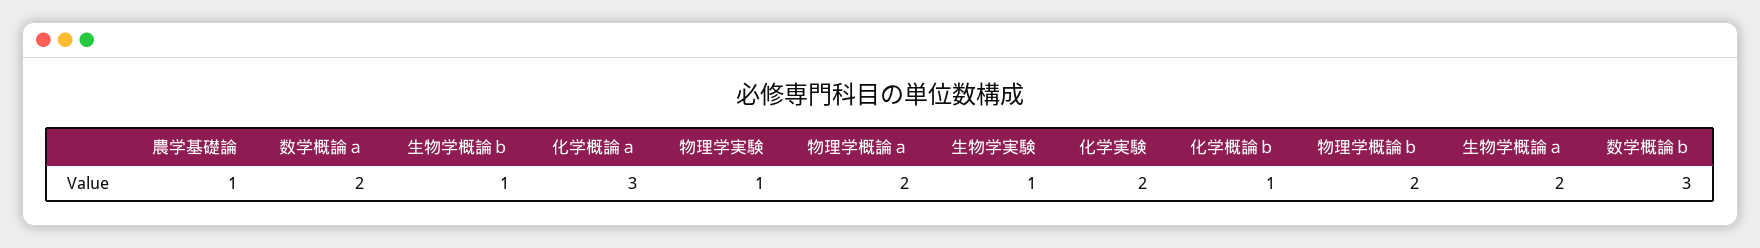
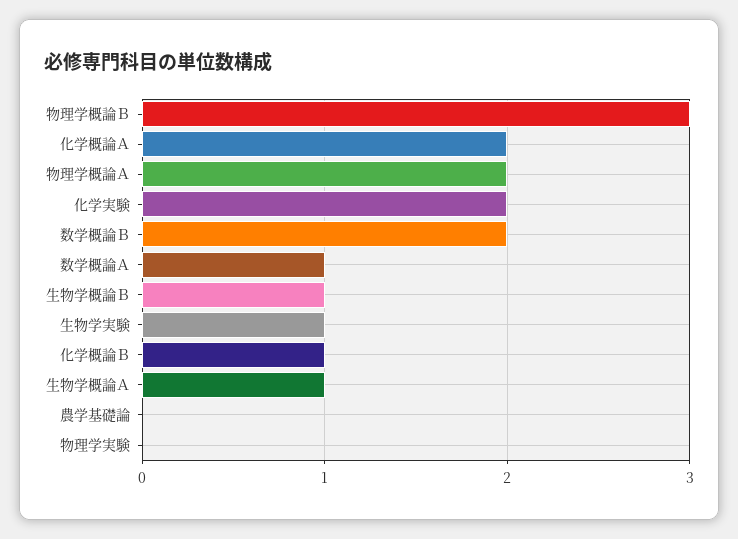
  {
-   "農学基礎論": 1,
+   "農学基礎論": 0,
-   "数学概論ａ": 2,
+   "数学概論ａ": 1,
    "生物学概論ｂ": 1,
-   "化学概論ａ": 3,
+   "化学概論ａ": 2,
-   "物理学実験": 1,
+   "物理学実験": 0,
    "物理学概論ａ": 2,
    "生物学実験": 1,
    "化学実験": 2,
    "化学概論ｂ": 1,
-   "物理学概論ｂ": 2,
+   "物理学概論ｂ": 3,
-   "生物学概論ａ": 2,
+   "生物学概論ａ": 1,
-   "数学概論ｂ": 3
+   "数学概論ｂ": 2
  }

